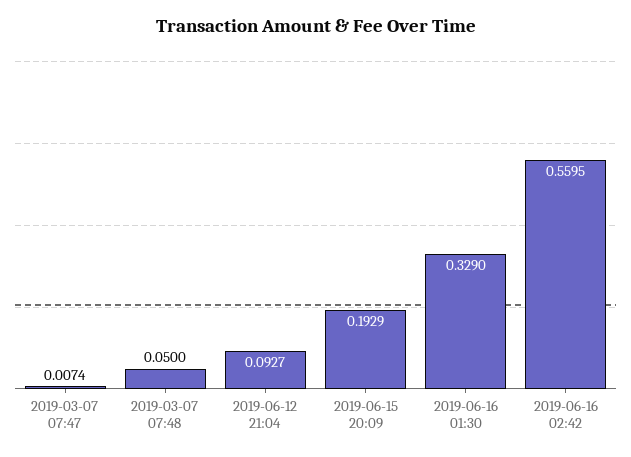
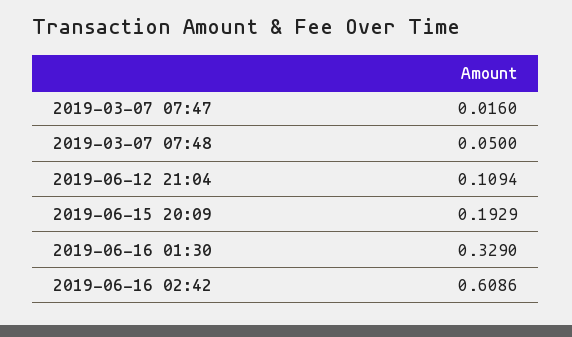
  {
-   "2019-03-07 07:47": 0.0074,
+   "2019-03-07 07:47": 0.016,
    "2019-03-07 07:48": 0.05,
-   "2019-06-12 21:04": 0.0927,
+   "2019-06-12 21:04": 0.1094,
    "2019-06-15 20:09": 0.1929,
    "2019-06-16 01:30": 0.329,
-   "2019-06-16 02:42": 0.5595
+   "2019-06-16 02:42": 0.6086
  }

